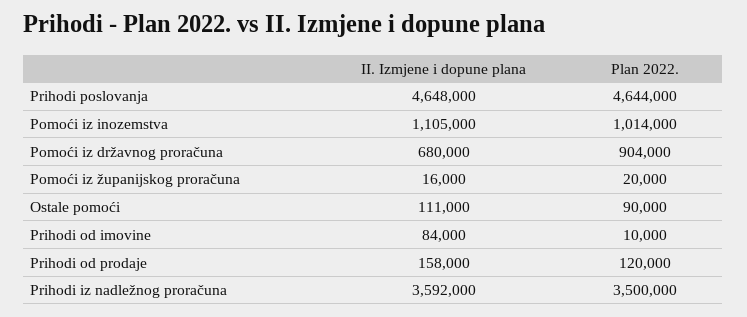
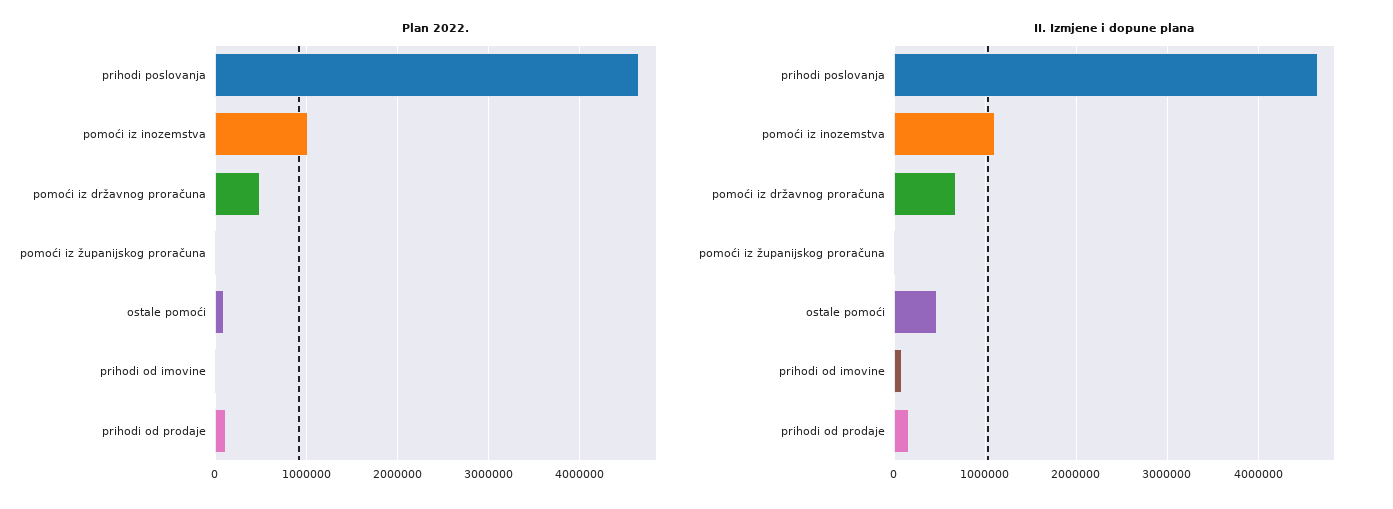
  {
    "II. Izmjene i dopune plana": {
      "Prihodi poslovanja": 4648000,
      "Pomoći iz inozemstva": 1105000,
      "Pomoći iz državnog proračuna": 680000,
      "Pomoći iz županijskog proračuna": 16000,
-     "Ostale pomoći": 111000,
+     "Ostale pomoći": 500000,
      "Prihodi od imovine": 84000,
-     "Prihodi od prodaje": 158000,
+     "Prihodi od prodaje": 158000
-     "Prihodi iz nadležnog proračuna": 3592000
    },
    "Plan 2022.": {
      "Prihodi poslovanja": 4644000,
      "Pomoći iz inozemstva": 1014000,
-     "Pomoći iz državnog proračuna": 904000,
+     "Pomoći iz državnog proračuna": 500000,
      "Pomoći iz županijskog proračuna": 20000,
      "Ostale pomoći": 90000,
      "Prihodi od imovine": 10000,
-     "Prihodi od prodaje": 120000,
+     "Prihodi od prodaje": 120000
-     "Prihodi iz nadležnog proračuna": 3500000
    }
  }

